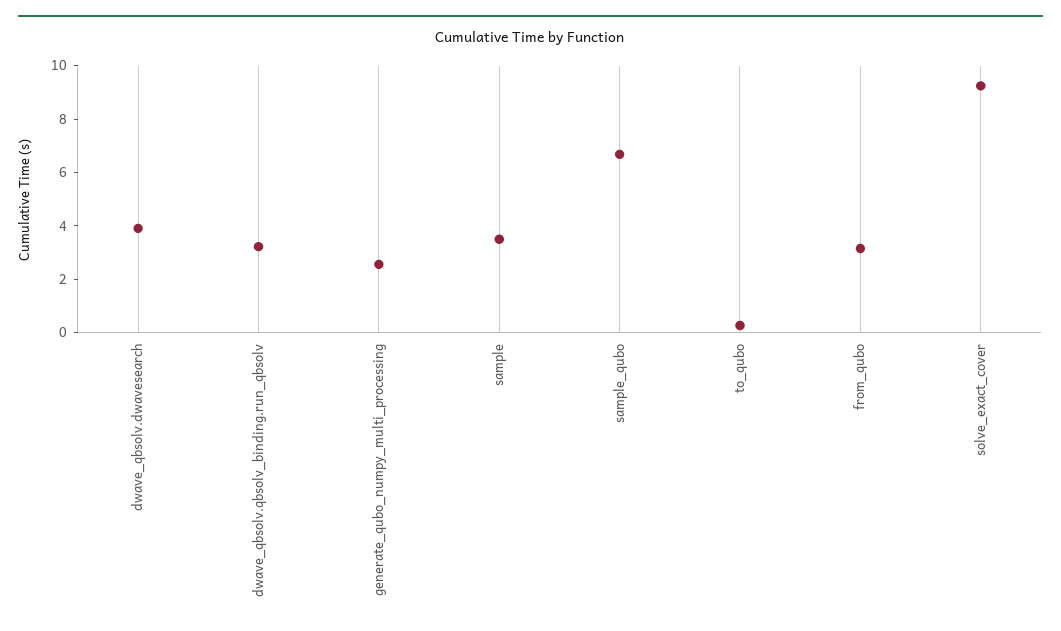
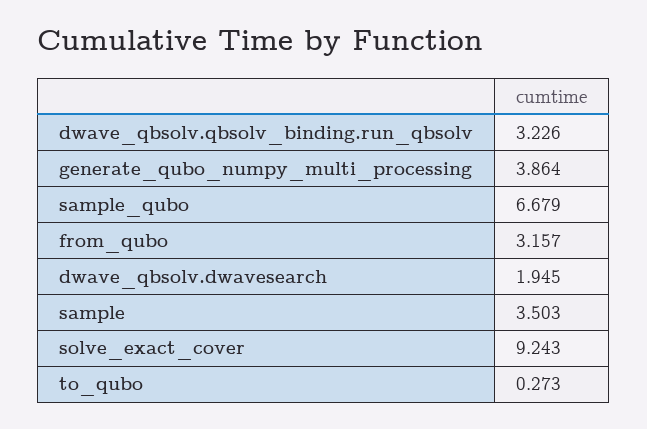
  {
-   "dwave_qbsolv.dwavesearch": 4,
+   "dwave_qbsolv.dwavesearch": 1.945,
    "dwave_qbsolv.qbsolv_binding.run_qbsolv": 3.226,
-   "generate_qubo_numpy_multi_processing": 2.5,
+   "generate_qubo_numpy_multi_processing": 3.864,
    "sample": 3.503,
    "sample_qubo": 6.679,
    "to_qubo": 0.273,
    "from_qubo": 3.157,
    "solve_exact_cover": 9.243
  }

